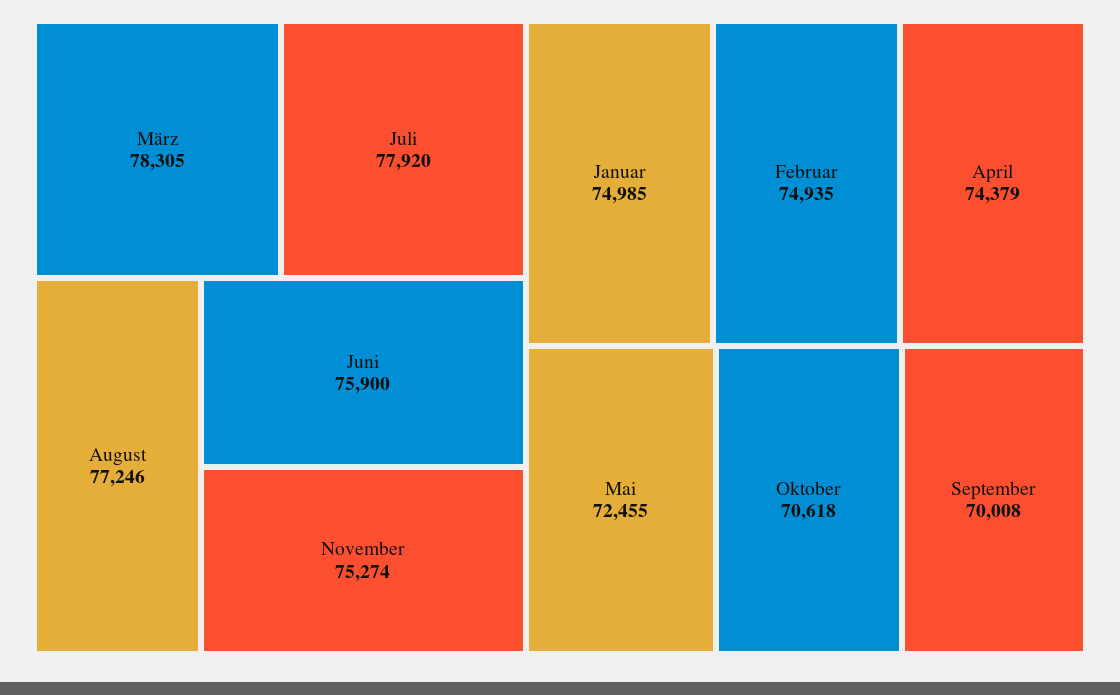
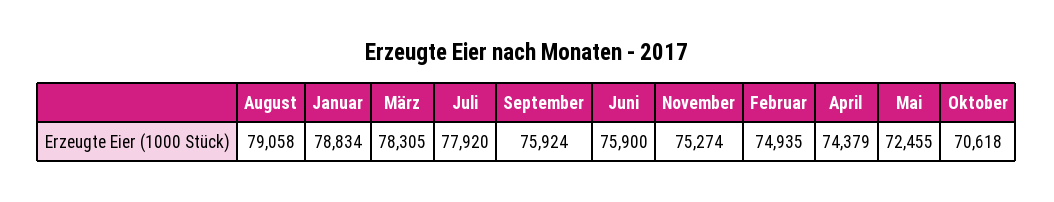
  {
    "März": 78305,
    "Juli": 77920,
-   "August": 77246,
+   "August": 79058,
    "Juni": 75900,
    "November": 75274,
-   "Januar": 74985,
+   "Januar": 78834,
    "Februar": 74935,
    "April": 74379,
    "Mai": 72455,
    "Oktober": 70618,
-   "September": 70008
+   "September": 75924
  }

